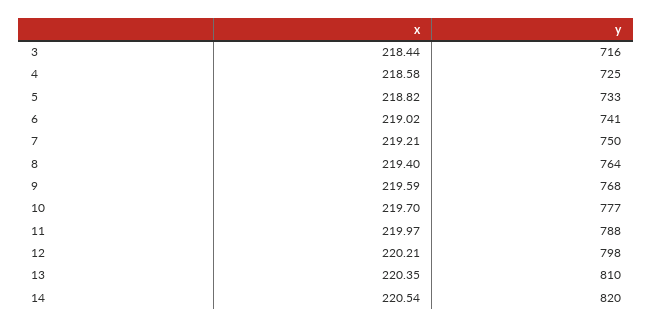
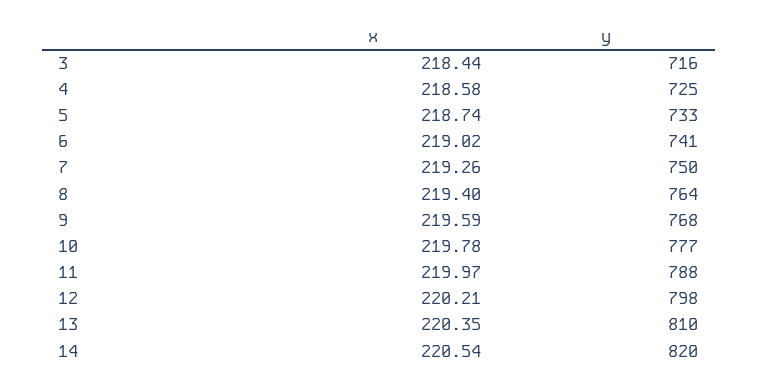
  {
    "x": {
      "3": 218.44,
      "4": 218.58,
-     "5": 218.82,
+     "5": 218.74,
      "6": 219.02,
-     "7": 219.21,
+     "7": 219.26,
      "8": 219.4,
      "9": 219.59,
-     "10": 219.7,
+     "10": 219.78,
      "11": 219.97,
      "12": 220.21,
      "13": 220.35,
      "14": 220.54
    },
    "y": {
      "3": 716,
      "4": 725,
      "5": 733,
      "6": 741,
      "7": 750,
      "8": 764,
      "9": 768,
      "10": 777,
      "11": 788,
      "12": 798,
      "13": 810,
      "14": 820
    }
  }

